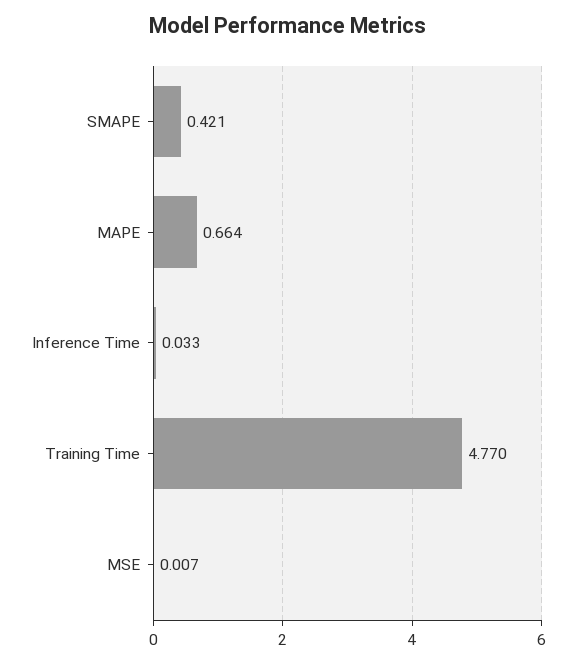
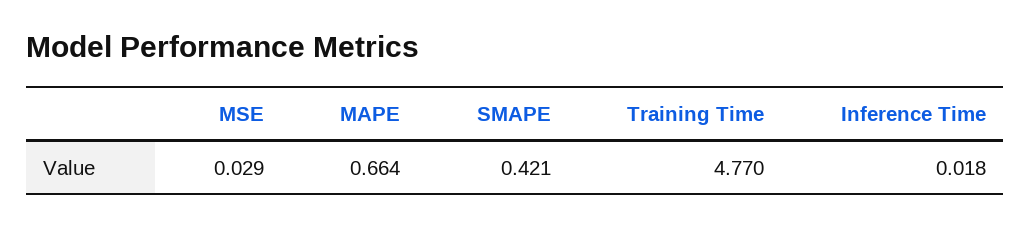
  {
    "SMAPE": 0.421,
    "MAPE": 0.664,
-   "Inference Time": 0.033,
+   "Inference Time": 0.018,
    "Training Time": 4.77,
-   "MSE": 0.007
+   "MSE": 0.029
  }

